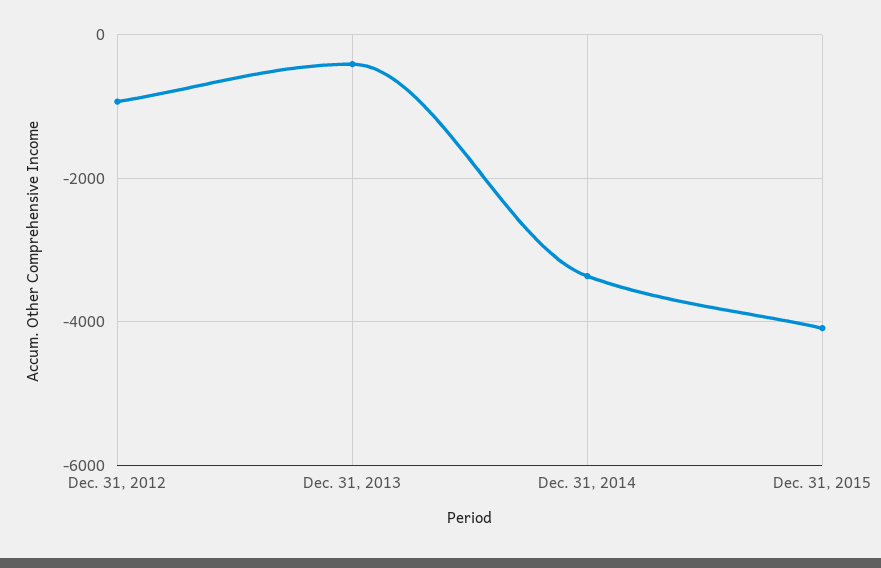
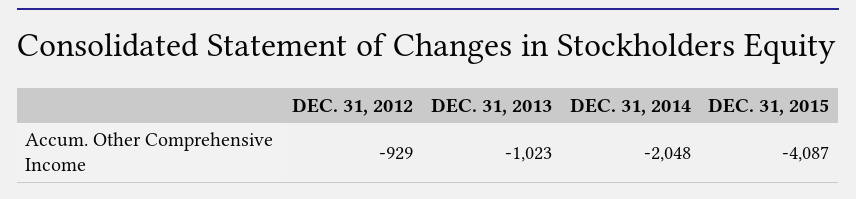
  {
    "Dec. 31, 2012": -929,
-   "Dec. 31, 2013": -400,
+   "Dec. 31, 2013": -1023,
-   "Dec. 31, 2014": -3400,
+   "Dec. 31, 2014": -2048,
    "Dec. 31, 2015": -4087
  }

